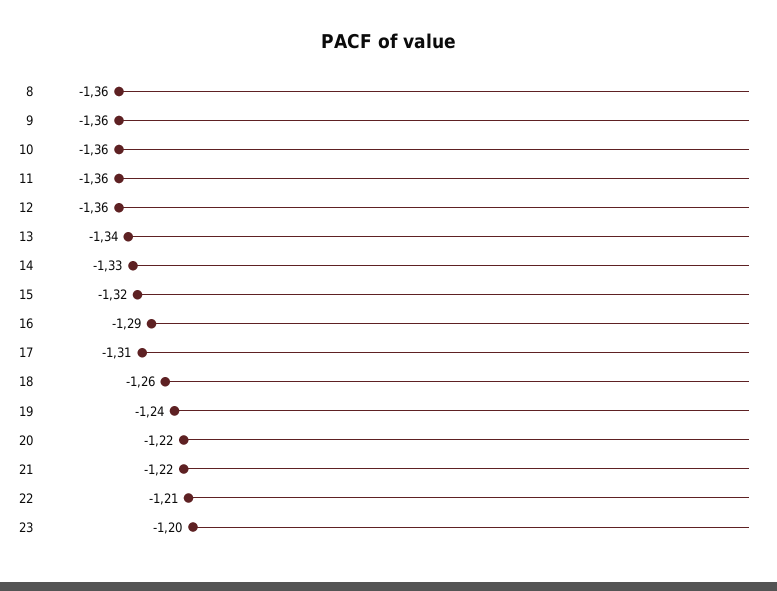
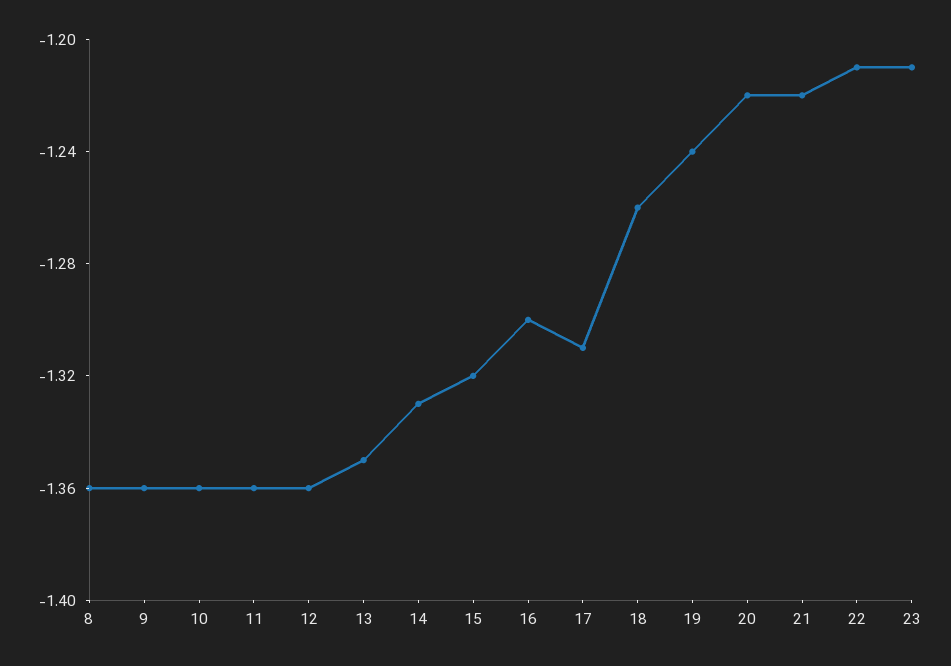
  {
    "8": -1.36,
    "9": -1.36,
    "10": -1.36,
    "11": -1.36,
    "12": -1.36,
-   "13": -1.34,
+   "13": -1.35,
    "14": -1.33,
    "15": -1.32,
-   "16": -1.29,
+   "16": -1.3,
    "17": -1.31,
    "18": -1.26,
    "19": -1.24,
    "20": -1.22,
    "21": -1.22,
    "22": -1.21,
-   "23": -1.2
+   "23": -1.21
  }

